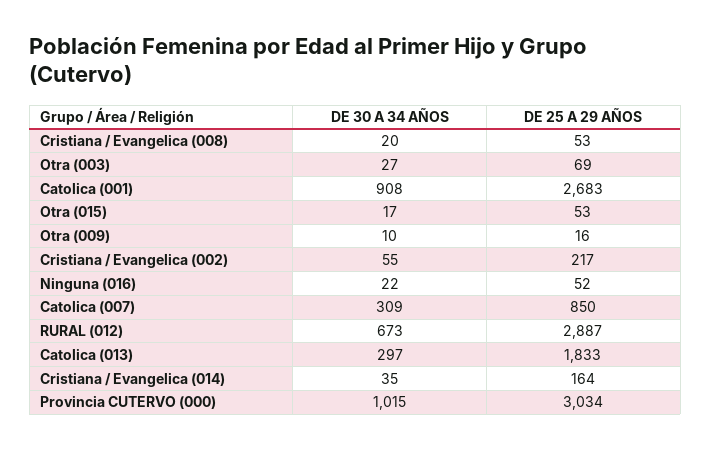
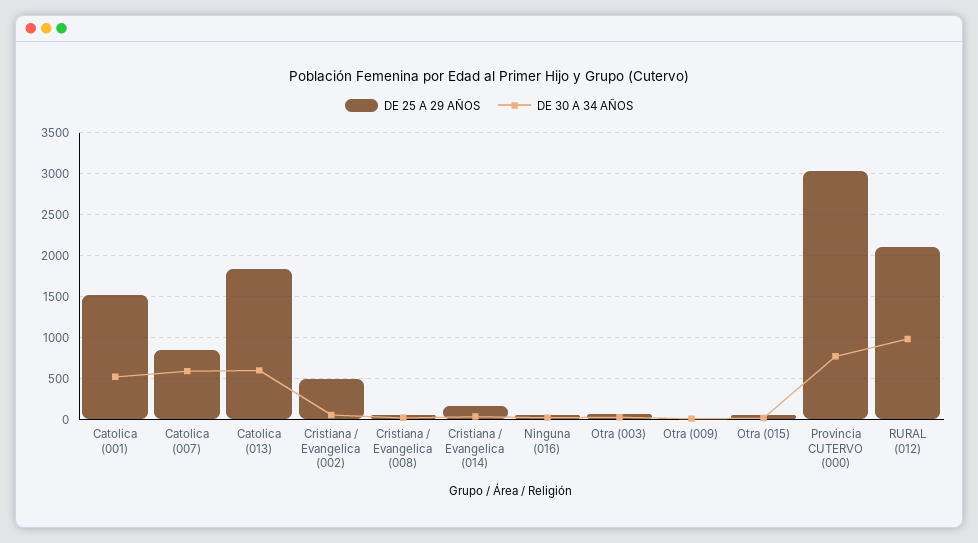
  {
    "DE 30 A 34 AÑOS": {
      "Cristiana / Evangelica (008)": 20,
      "Otra (003)": 27,
-     "Catolica (001)": 908,
+     "Catolica (001)": 500,
      "Otra (015)": 17,
      "Otra (009)": 10,
      "Cristiana / Evangelica (002)": 55,
      "Ninguna (016)": 22,
-     "Catolica (007)": 309,
+     "Catolica (007)": 600,
-     "RURAL (012)": 673,
+     "RURAL (012)": 1000,
-     "Catolica (013)": 297,
+     "Catolica (013)": 600,
      "Cristiana / Evangelica (014)": 35,
-     "Provincia CUTERVO (000)": 1015
+     "Provincia CUTERVO (000)": 800
    },
    "DE 25 A 29 AÑOS": {
      "Cristiana / Evangelica (008)": 53,
      "Otra (003)": 69,
-     "Catolica (001)": 2683,
+     "Catolica (001)": 1500,
      "Otra (015)": 53,
      "Otra (009)": 16,
-     "Cristiana / Evangelica (002)": 217,
+     "Cristiana / Evangelica (002)": 500,
      "Ninguna (016)": 52,
      "Catolica (007)": 850,
-     "RURAL (012)": 2887,
+     "RURAL (012)": 2100,
      "Catolica (013)": 1833,
      "Cristiana / Evangelica (014)": 164,
      "Provincia CUTERVO (000)": 3034
    }
  }

